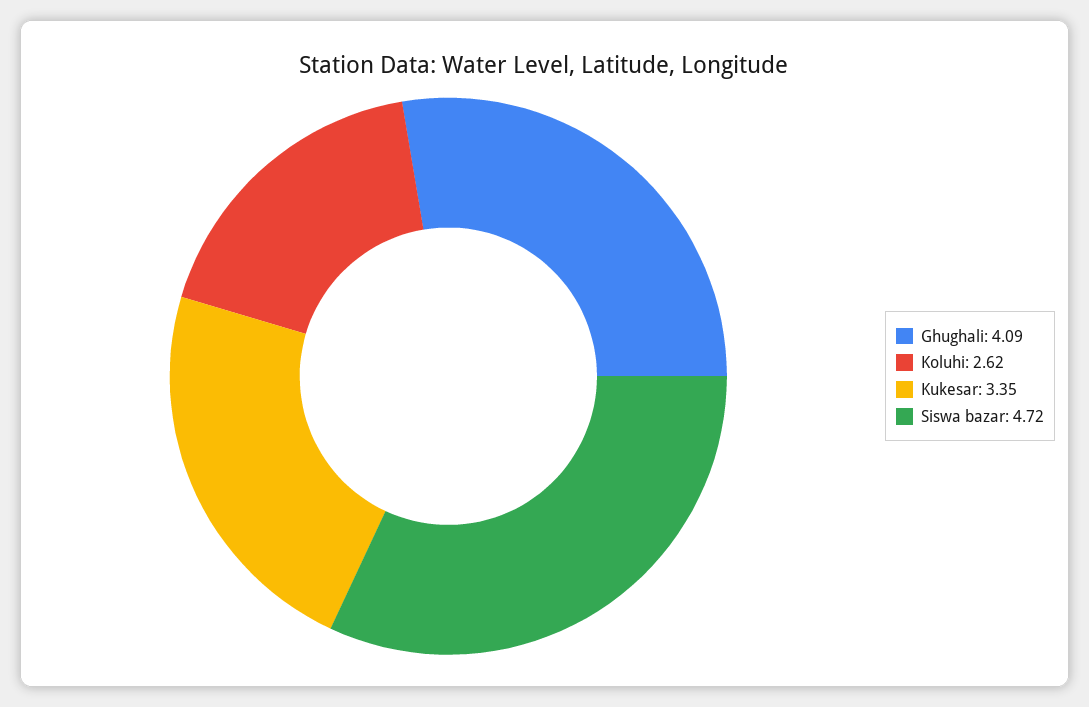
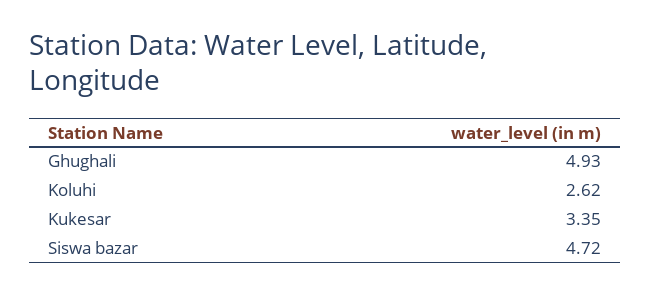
  {
-   "Ghughali": 4.09,
+   "Ghughali": 4.93,
    "Koluhi": 2.62,
    "Kukesar": 3.35,
    "Siswa bazar": 4.72
  }

